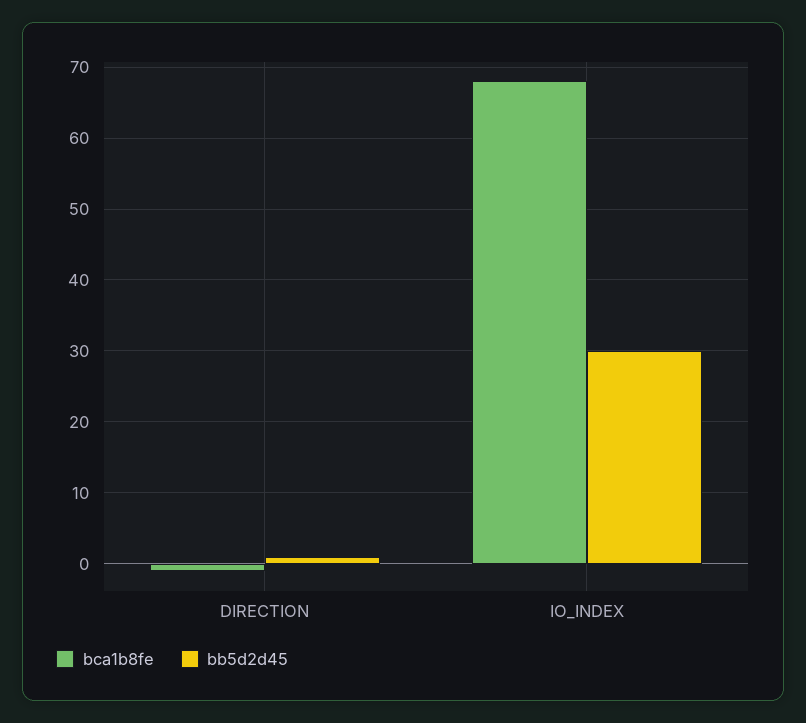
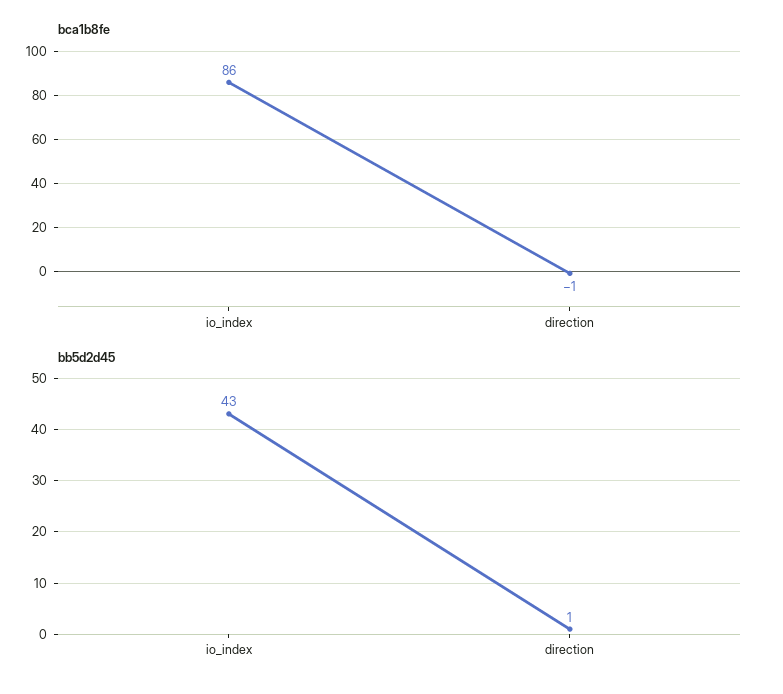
  {
    "bca1b8fe": {
      "DIRECTION": -1,
-     "IO_INDEX": 68
+     "IO_INDEX": 86
    },
    "bb5d2d45": {
      "DIRECTION": 1,
-     "IO_INDEX": 30
+     "IO_INDEX": 43
    }
  }

